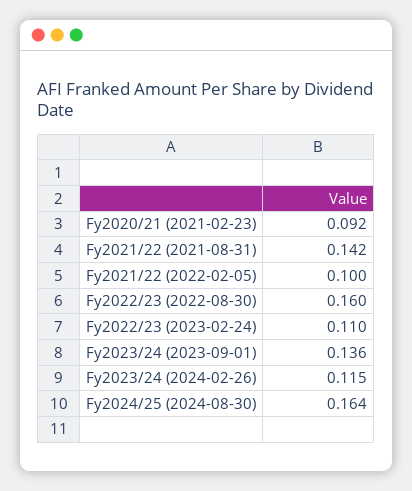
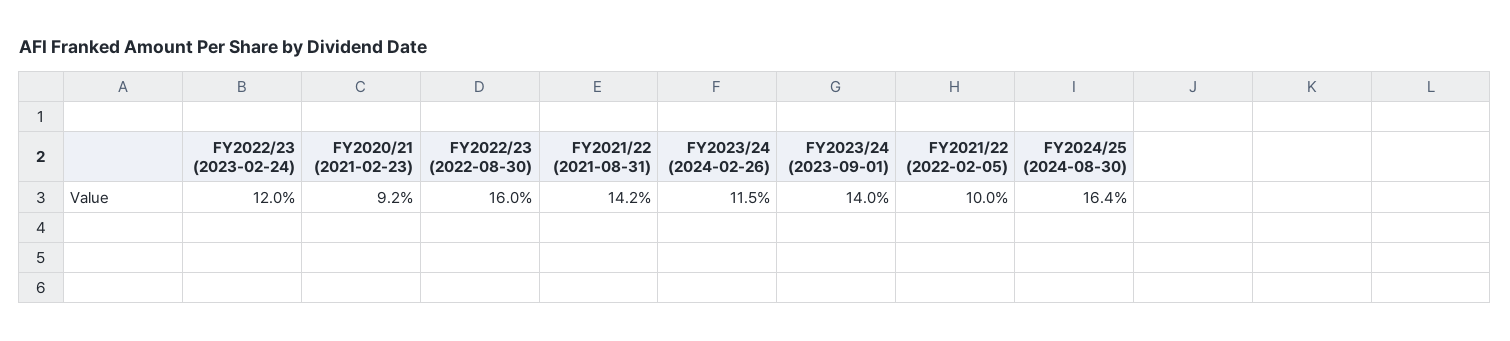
  {
    "Fy2020/21 (2021-02-23)": 0.092,
    "Fy2021/22 (2021-08-31)": 0.142,
    "Fy2021/22 (2022-02-05)": 0.1,
    "Fy2022/23 (2022-08-30)": 0.16,
-   "Fy2022/23 (2023-02-24)": 0.11,
+   "Fy2022/23 (2023-02-24)": 0.12,
-   "Fy2023/24 (2023-09-01)": 0.136,
+   "Fy2023/24 (2023-09-01)": 0.14,
    "Fy2023/24 (2024-02-26)": 0.115,
    "Fy2024/25 (2024-08-30)": 0.164
  }

